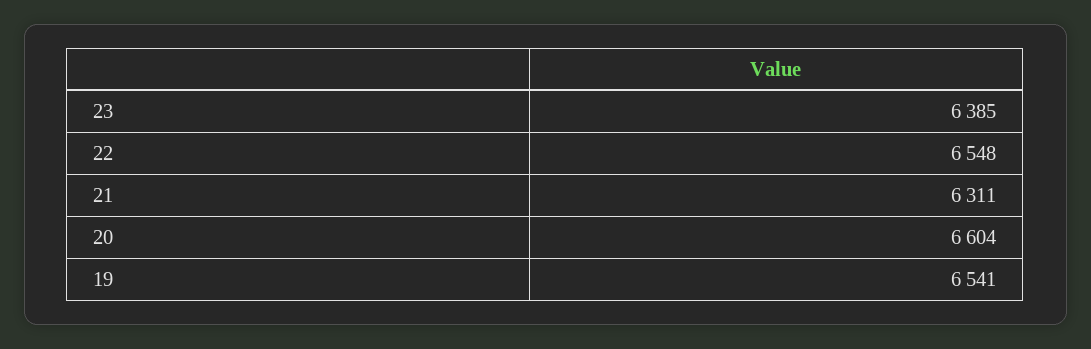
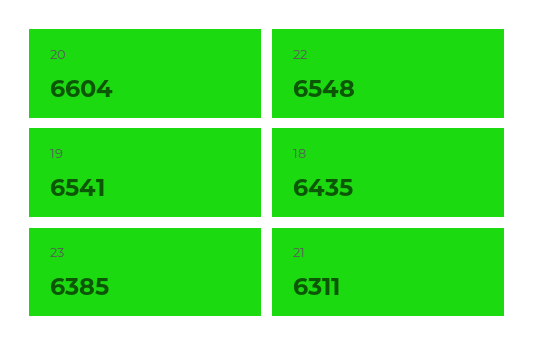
  {
    "23": 6385,
    "22": 6548,
    "21": 6311,
    "20": 6604,
-   "19": 6541
+   "19": 6541,
+   "18": 6435
  }

